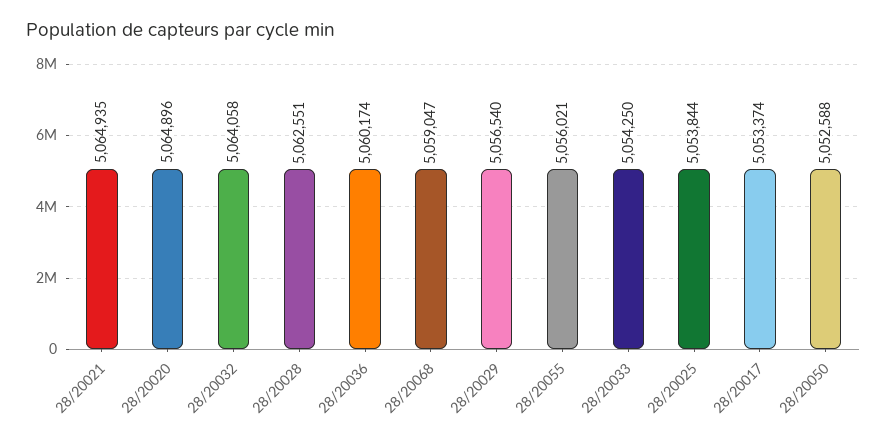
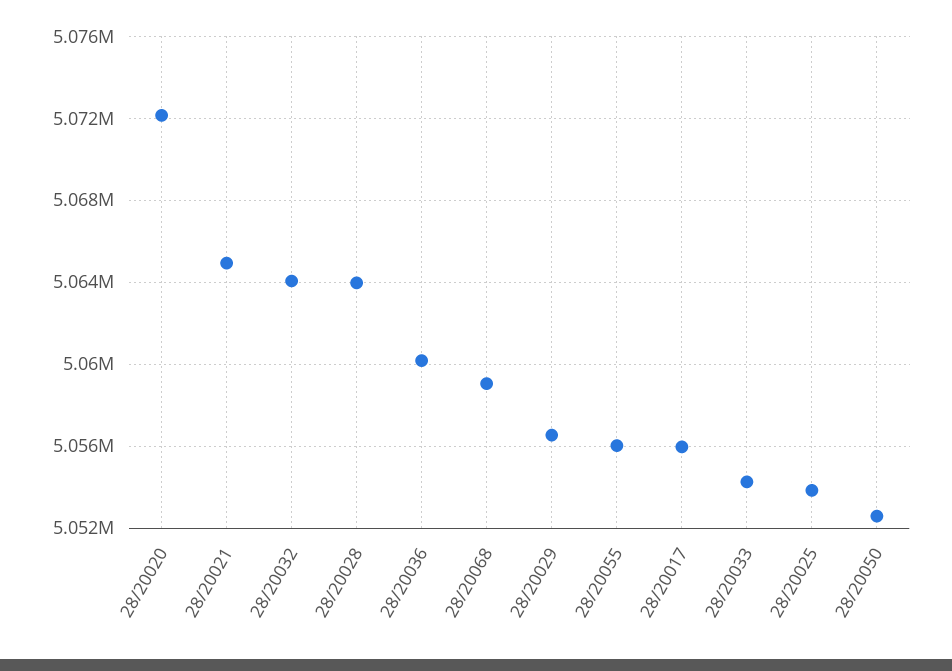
  {
    "28/20021": 5064935,
-   "28/20020": 5064896,
+   "28/20020": 5072000,
    "28/20032": 5064058,
-   "28/20028": 5062551,
+   "28/20028": 5064000,
    "28/20036": 5060174,
    "28/20068": 5059047,
    "28/20029": 5056540,
    "28/20055": 5056021,
    "28/20033": 5054250,
    "28/20025": 5053844,
-   "28/20017": 5053374,
+   "28/20017": 5056000,
    "28/20050": 5052588
  }

